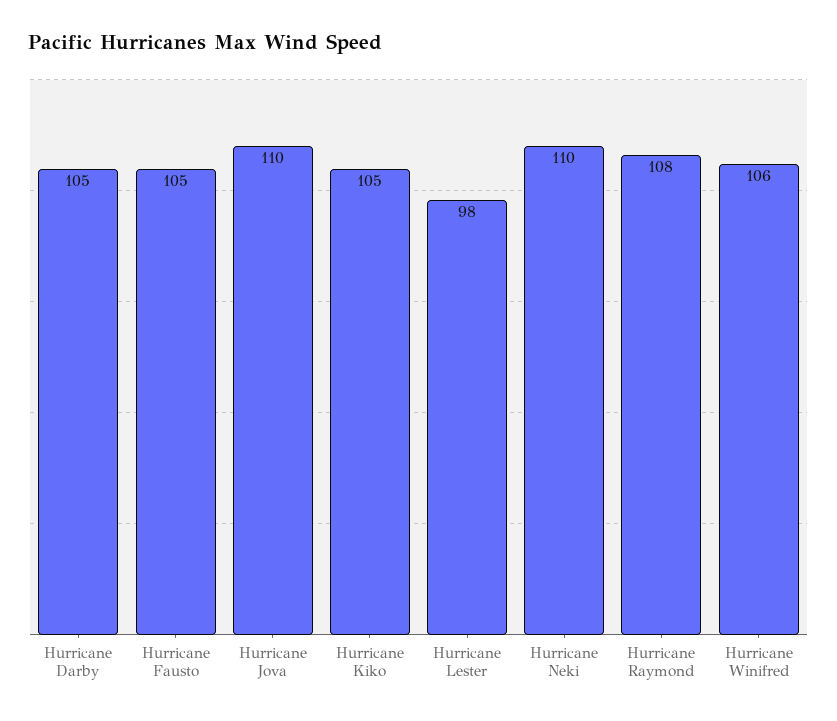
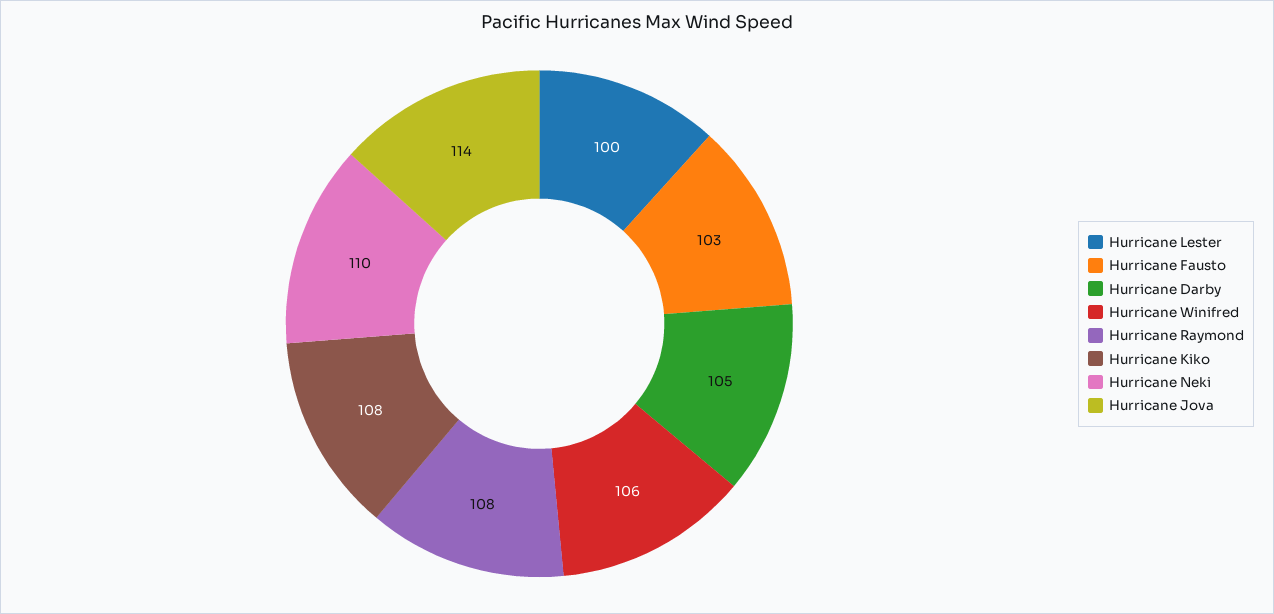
  {
    "Hurricane Darby": 105,
-   "Hurricane Fausto": 105,
+   "Hurricane Fausto": 103,
-   "Hurricane Jova": 110,
+   "Hurricane Jova": 114,
-   "Hurricane Kiko": 105,
+   "Hurricane Kiko": 108,
-   "Hurricane Lester": 98,
+   "Hurricane Lester": 100,
    "Hurricane Neki": 110,
    "Hurricane Raymond": 108,
    "Hurricane Winifred": 106
  }

